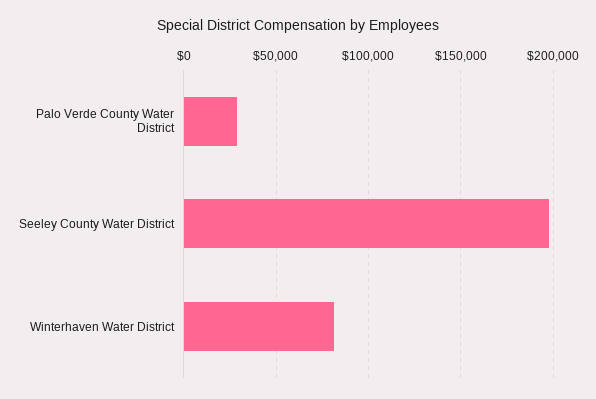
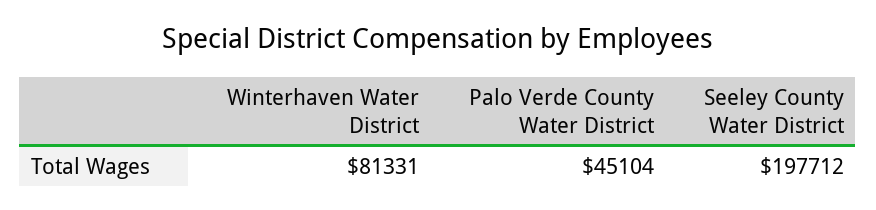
  {
-   "Palo Verde County Water District": 30000,
+   "Palo Verde County Water District": 45104,
    "Seeley County Water District": 197712,
    "Winterhaven Water District": 81331
  }

